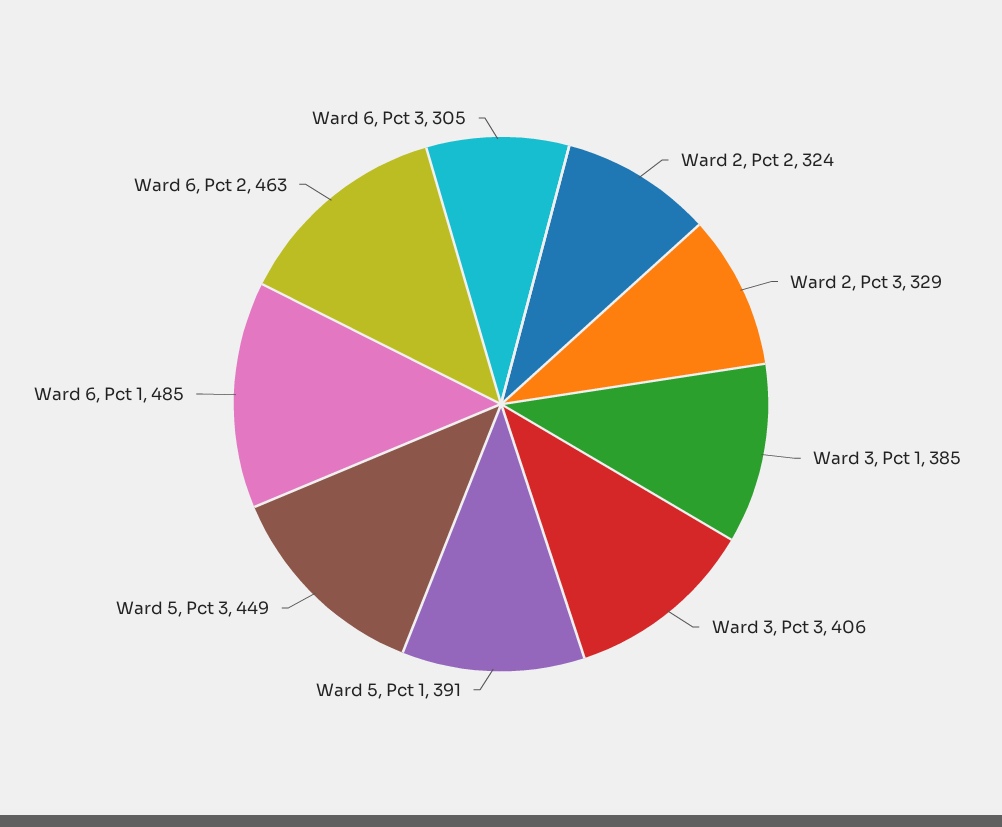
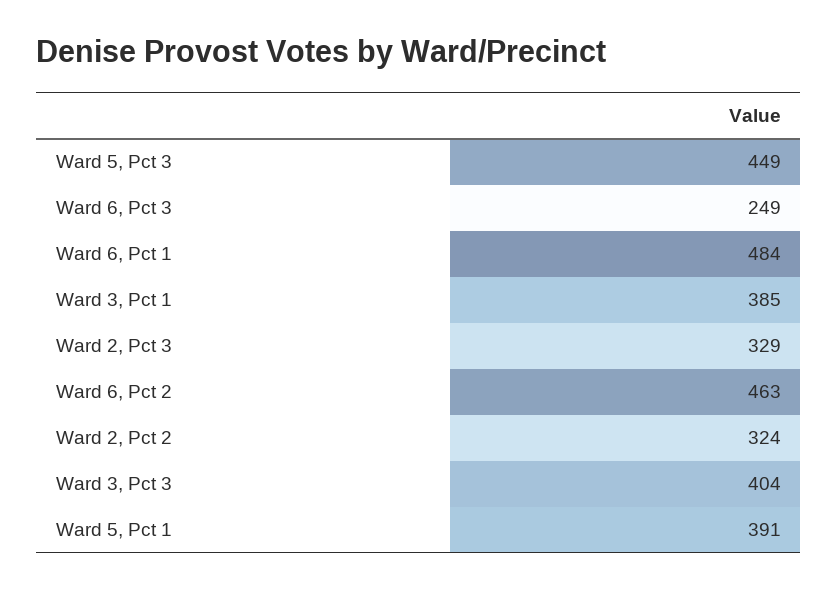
  {
    "Ward 2, Pct 2": 324,
    "Ward 2, Pct 3": 329,
    "Ward 3, Pct 1": 385,
-   "Ward 3, Pct 3": 406,
+   "Ward 3, Pct 3": 404,
    "Ward 5, Pct 1": 391,
    "Ward 5, Pct 3": 449,
-   "Ward 6, Pct 1": 485,
+   "Ward 6, Pct 1": 484,
    "Ward 6, Pct 2": 463,
-   "Ward 6, Pct 3": 305
+   "Ward 6, Pct 3": 249
  }

